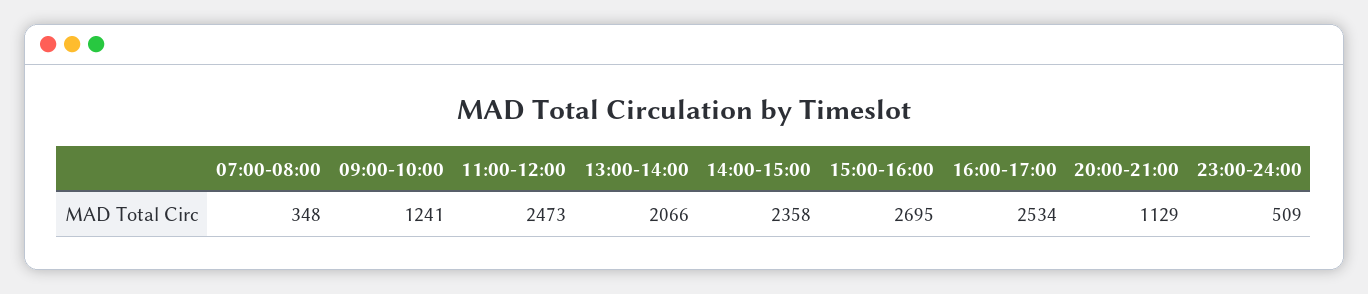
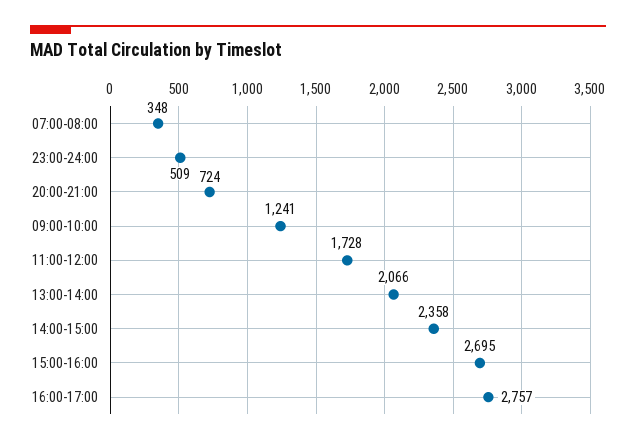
  {
    "07:00-08:00": 348,
    "09:00-10:00": 1241,
-   "11:00-12:00": 2473,
+   "11:00-12:00": 1728,
    "13:00-14:00": 2066,
    "14:00-15:00": 2358,
    "15:00-16:00": 2695,
-   "16:00-17:00": 2534,
+   "16:00-17:00": 2757,
-   "20:00-21:00": 1129,
+   "20:00-21:00": 724,
    "23:00-24:00": 509
  }

